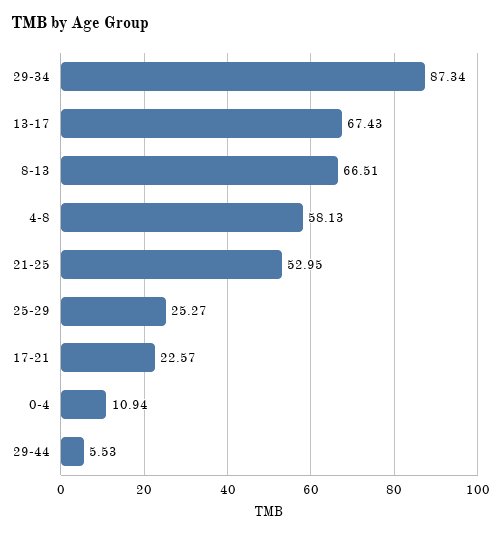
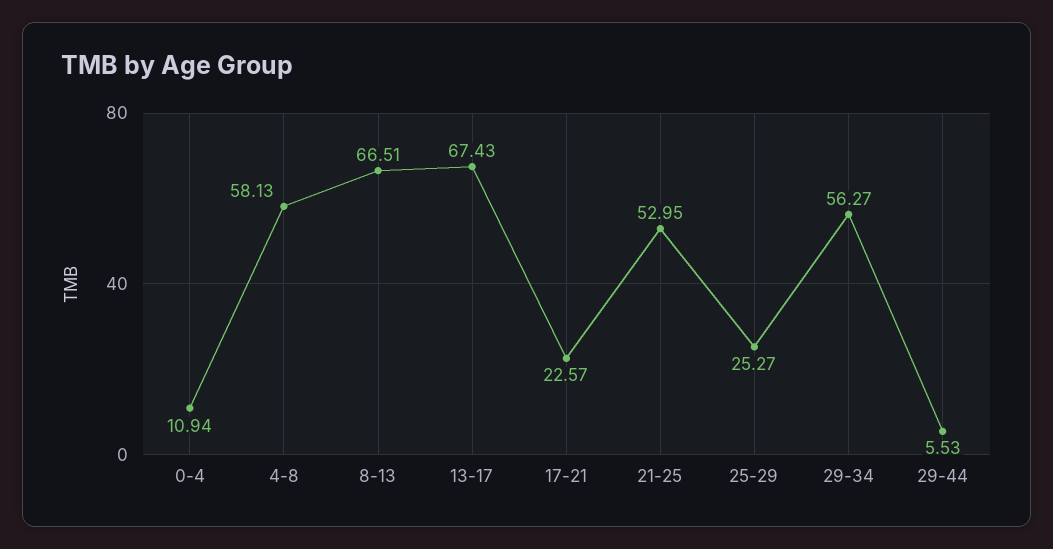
  {
-   "29-34": 87.34,
+   "29-34": 56.27,
    "13-17": 67.43,
    "8-13": 66.51,
    "4-8": 58.13,
    "21-25": 52.95,
    "25-29": 25.27,
    "17-21": 22.57,
    "0-4": 10.94,
    "29-44": 5.53
  }

